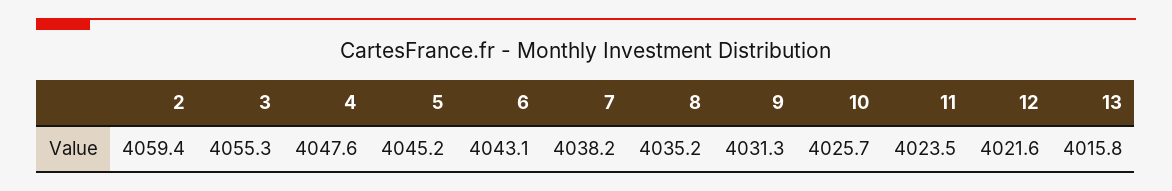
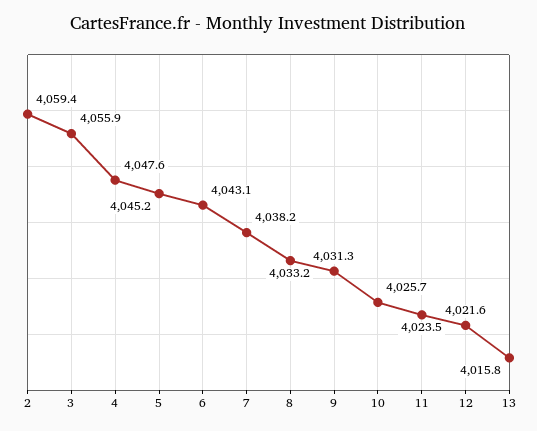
  {
    "2": 4059.4,
-   "3": 4055.3,
+   "3": 4055.9,
    "4": 4047.6,
    "5": 4045.2,
    "6": 4043.1,
    "7": 4038.2,
-   "8": 4035.2,
+   "8": 4033.2,
    "9": 4031.3,
    "10": 4025.7,
    "11": 4023.5,
    "12": 4021.6,
    "13": 4015.8
  }

